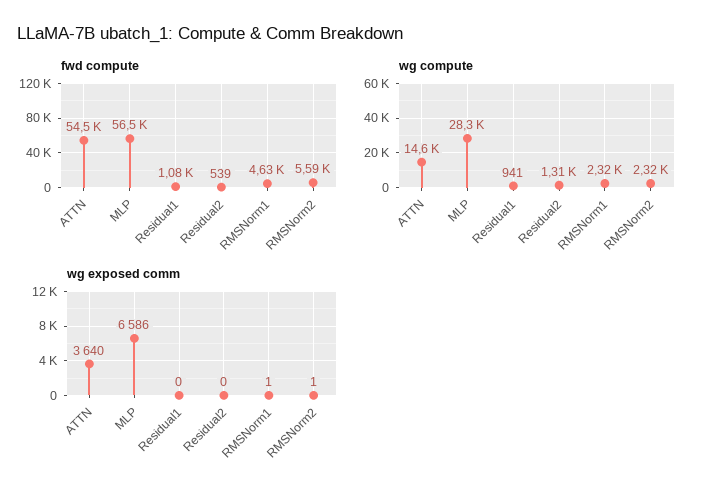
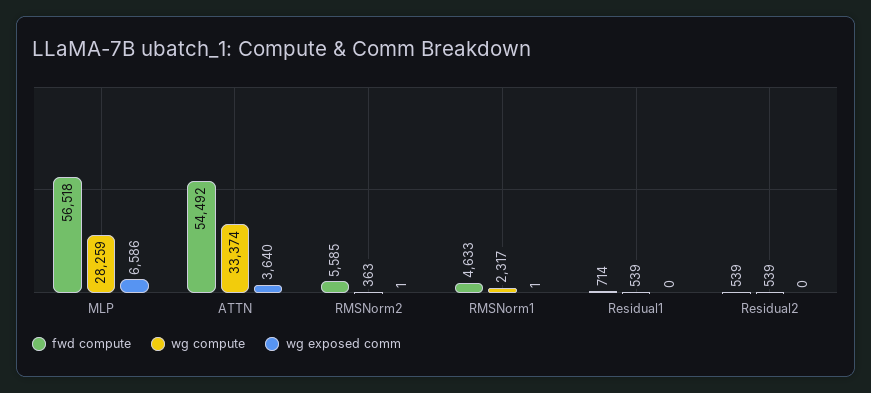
  {
    "fwd compute": {
      "ATTN": 54492,
      "MLP": 56518,
-     "Residual1": 1080,
+     "Residual1": 714,
      "Residual2": 539,
      "RMSNorm1": 4633,
      "RMSNorm2": 5585
    },
    "wg compute": {
-     "ATTN": 14600,
+     "ATTN": 33374,
      "MLP": 28259,
-     "Residual1": 941,
+     "Residual1": 539,
-     "Residual2": 1310,
+     "Residual2": 539,
      "RMSNorm1": 2317,
-     "RMSNorm2": 2320
+     "RMSNorm2": 363
    },
    "wg exposed comm": {
      "ATTN": 3640,
      "MLP": 6586,
      "Residual1": 0,
      "Residual2": 0,
      "RMSNorm1": 1,
      "RMSNorm2": 1
    }
  }

